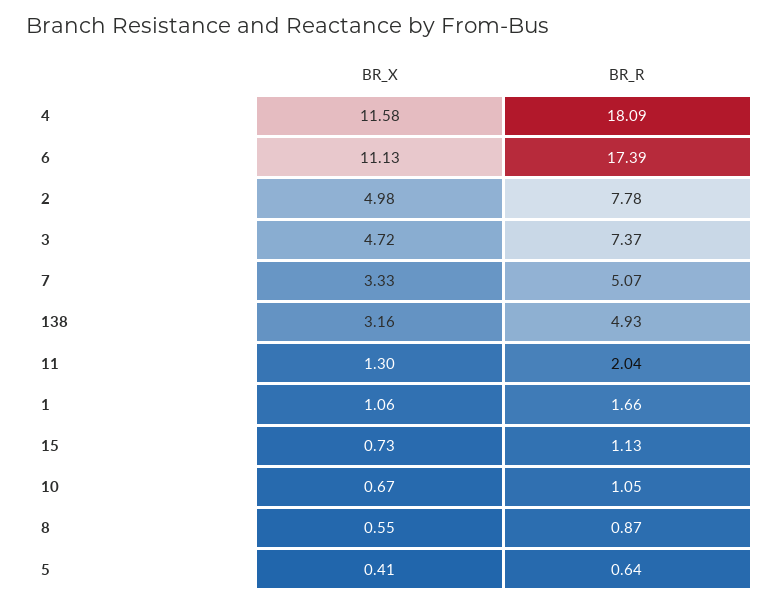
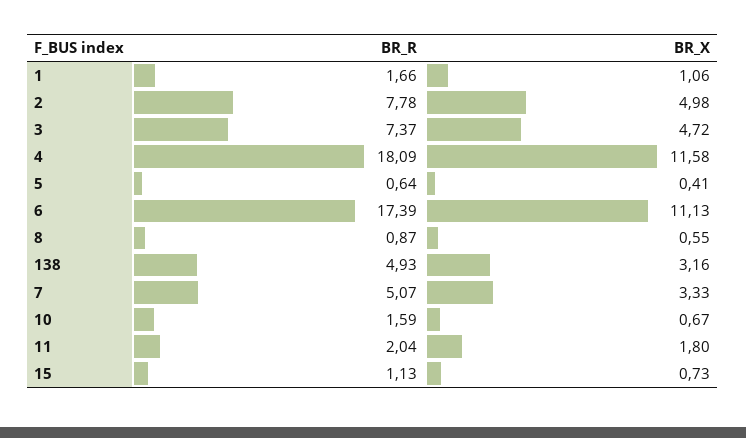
  {
    "BR_X": {
      "4": 11.58,
      "6": 11.13,
      "2": 4.98,
      "3": 4.72,
      "7": 3.33,
      "138": 3.16,
-     "11": 1.3,
+     "11": 1.8,
      "1": 1.06,
      "15": 0.73,
      "10": 0.67,
      "8": 0.55,
      "5": 0.41
    },
    "BR_R": {
      "4": 18.09,
      "6": 17.39,
      "2": 7.78,
      "3": 7.37,
      "7": 5.07,
      "138": 4.93,
      "11": 2.04,
      "1": 1.66,
      "15": 1.13,
-     "10": 1.05,
+     "10": 1.59,
      "8": 0.87,
      "5": 0.64
    }
  }

